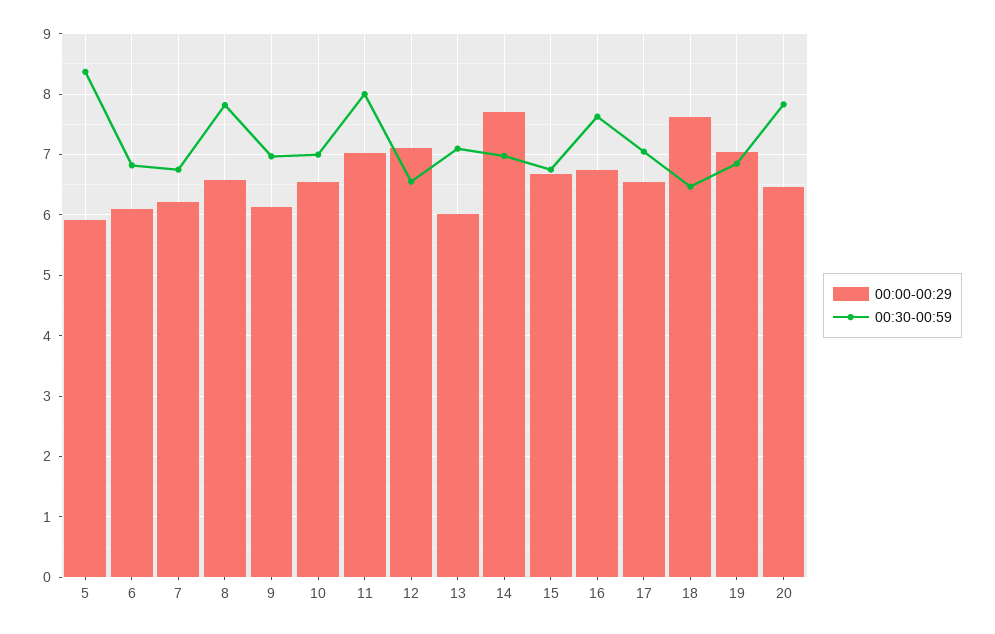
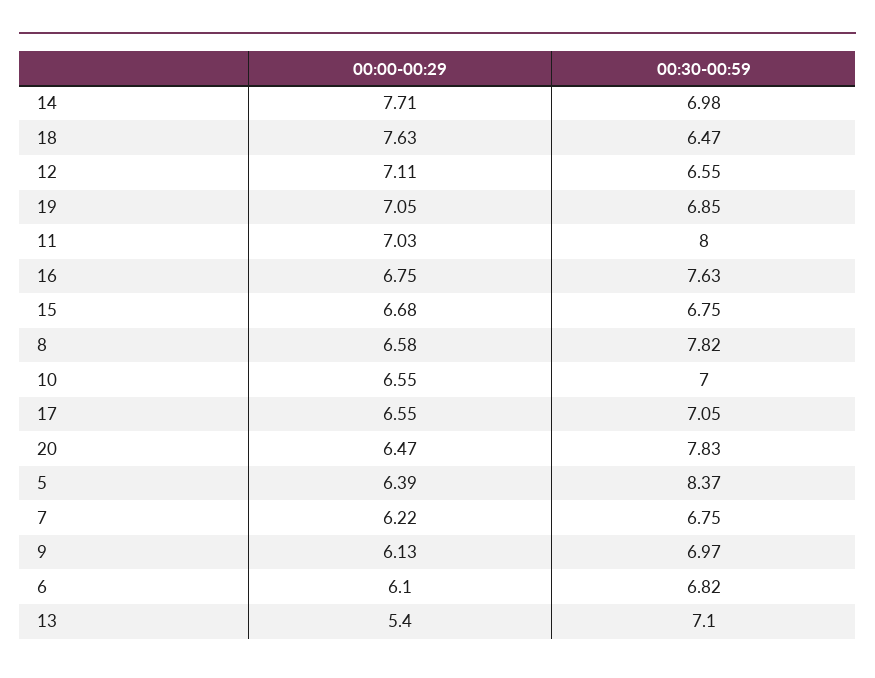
  {
    "00:00-00:29": {
-     "5": 5.9,
+     "5": 6.39,
      "6": 6.1,
      "7": 6.22,
      "8": 6.58,
      "9": 6.13,
      "10": 6.55,
      "11": 7.03,
      "12": 7.11,
-     "13": 6,
+     "13": 5.4,
      "14": 7.71,
      "15": 6.68,
      "16": 6.75,
      "17": 6.55,
      "18": 7.63,
      "19": 7.05,
      "20": 6.47
    },
    "00:30-00:59": {
      "5": 8.37,
      "6": 6.82,
      "7": 6.75,
      "8": 7.82,
      "9": 6.97,
      "10": 7,
      "11": 8,
      "12": 6.55,
      "13": 7.1,
      "14": 6.98,
      "15": 6.75,
      "16": 7.63,
      "17": 7.05,
      "18": 6.47,
      "19": 6.85,
      "20": 7.83
    }
  }

